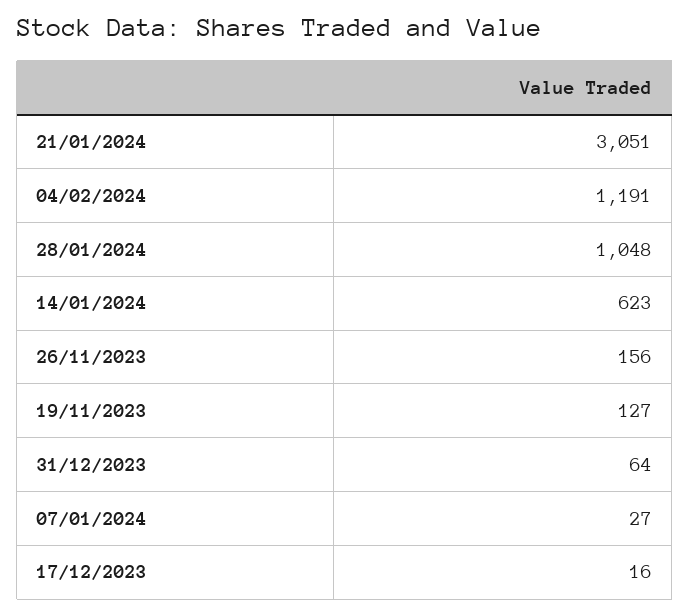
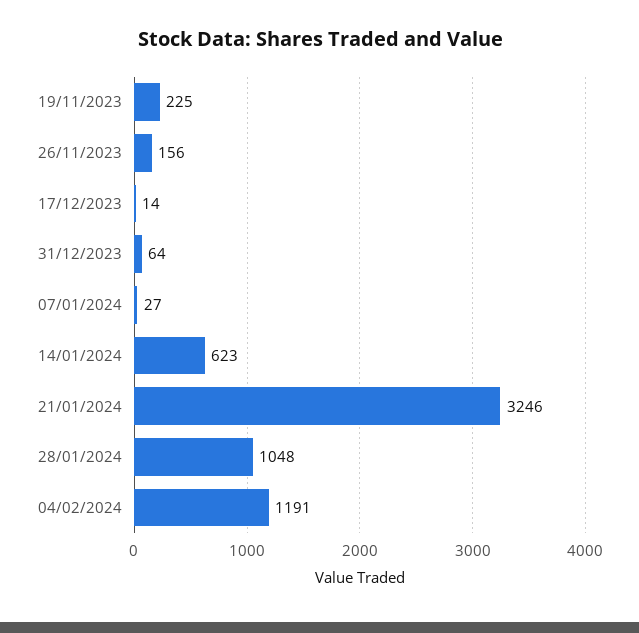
  {
-   "21/01/2024": 3051,
+   "21/01/2024": 3246,
    "04/02/2024": 1191,
    "28/01/2024": 1048,
    "14/01/2024": 623,
    "26/11/2023": 156,
-   "19/11/2023": 127,
+   "19/11/2023": 225,
    "31/12/2023": 64,
    "07/01/2024": 27,
-   "17/12/2023": 16
+   "17/12/2023": 14
  }

